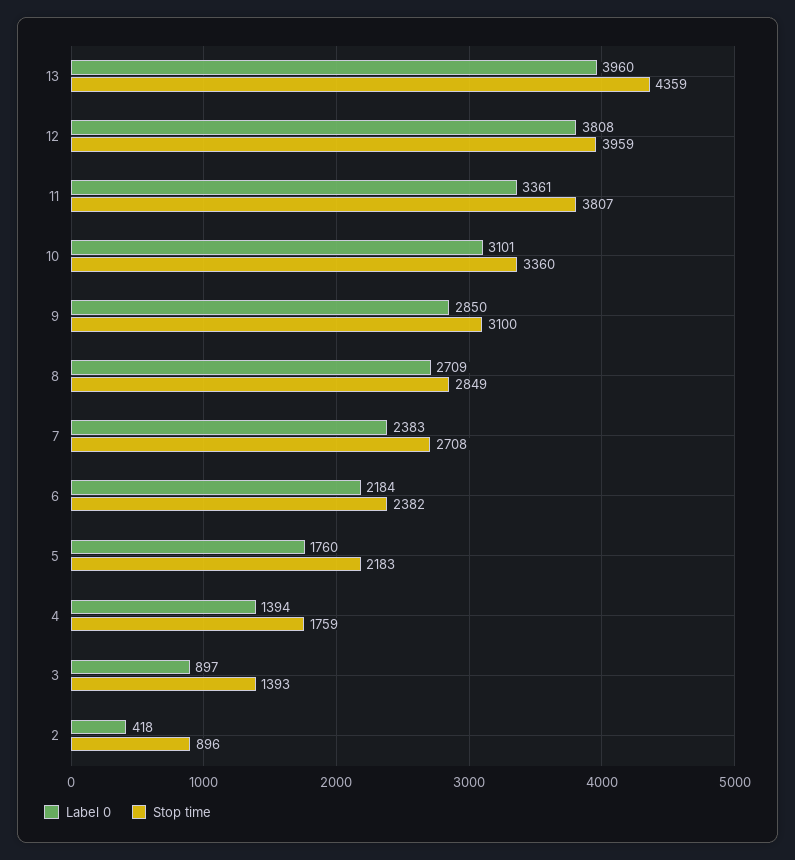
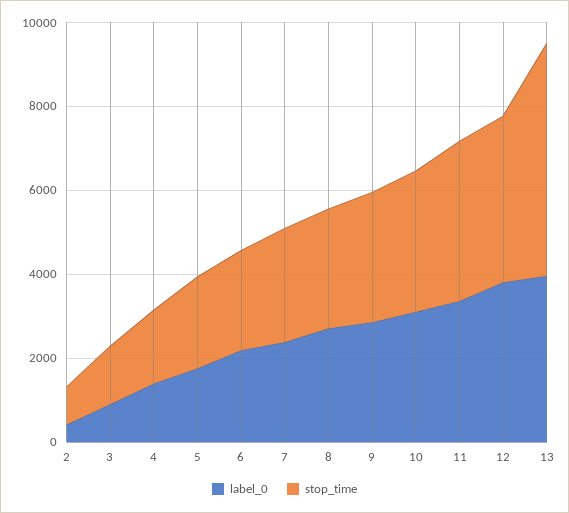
  {
    "Label 0": {
      "13": 3960,
      "12": 3808,
      "11": 3361,
      "10": 3101,
      "9": 2850,
      "8": 2709,
      "7": 2383,
      "6": 2184,
      "5": 1760,
      "4": 1394,
      "3": 897,
      "2": 418
    },
    "Stop time": {
-     "13": 4359,
+     "13": 5500,
      "12": 3959,
      "11": 3807,
      "10": 3360,
      "9": 3100,
      "8": 2849,
      "7": 2708,
      "6": 2382,
      "5": 2183,
      "4": 1759,
      "3": 1393,
      "2": 896
    }
  }

